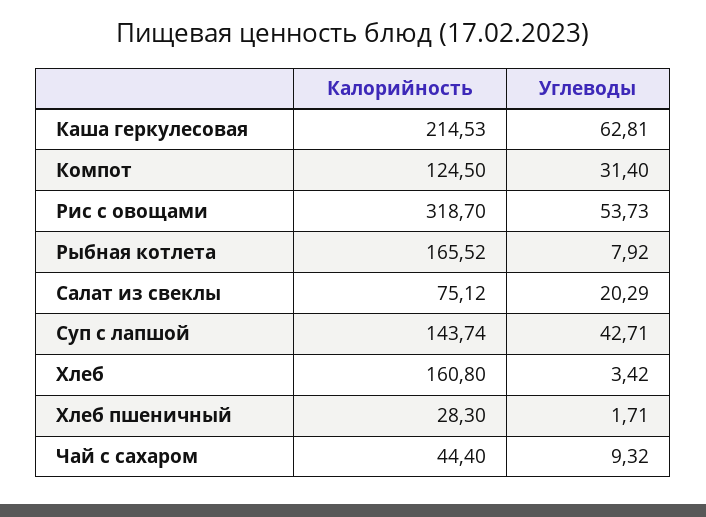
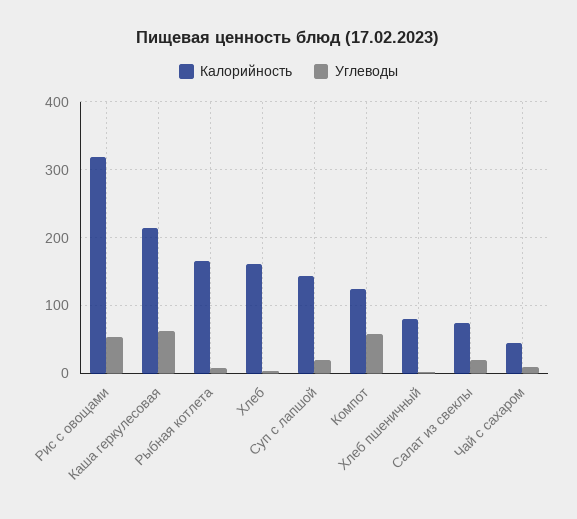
  {
    "Калорийность": {
      "Каша геркулесовая": 214.53,
      "Компот": 124.5,
      "Рис с овощами": 318.7,
      "Рыбная котлета": 165.52,
      "Салат из свеклы": 75.12,
      "Суп с лапшой": 143.74,
      "Хлеб": 160.8,
-     "Хлеб пшеничный": 28.3,
+     "Хлеб пшеничный": 80,
      "Чай с сахаром": 44.4
    },
    "Углеводы": {
      "Каша геркулесовая": 62.81,
-     "Компот": 31.4,
+     "Компот": 60,
      "Рис с овощами": 53.73,
      "Рыбная котлета": 7.92,
      "Салат из свеклы": 20.29,
-     "Суп с лапшой": 42.71,
+     "Суп с лапшой": 20,
      "Хлеб": 3.42,
      "Хлеб пшеничный": 1.71,
      "Чай с сахаром": 9.32
    }
  }

